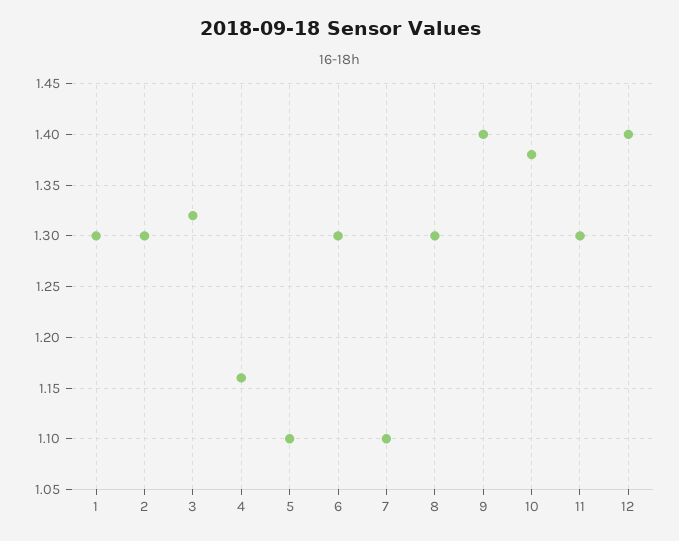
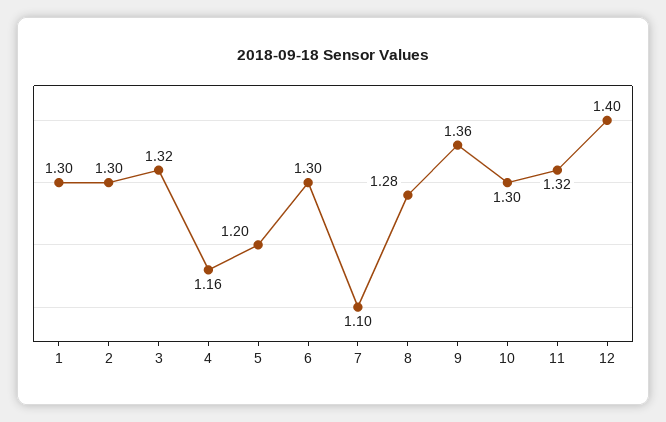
  {
    "1": 1.3,
    "2": 1.3,
    "3": 1.32,
    "4": 1.16,
-   "5": 1.1,
+   "5": 1.2,
    "6": 1.3,
    "7": 1.1,
-   "8": 1.3,
+   "8": 1.28,
-   "9": 1.4,
+   "9": 1.36,
-   "10": 1.38,
+   "10": 1.3,
-   "11": 1.3,
+   "11": 1.32,
    "12": 1.4
  }

